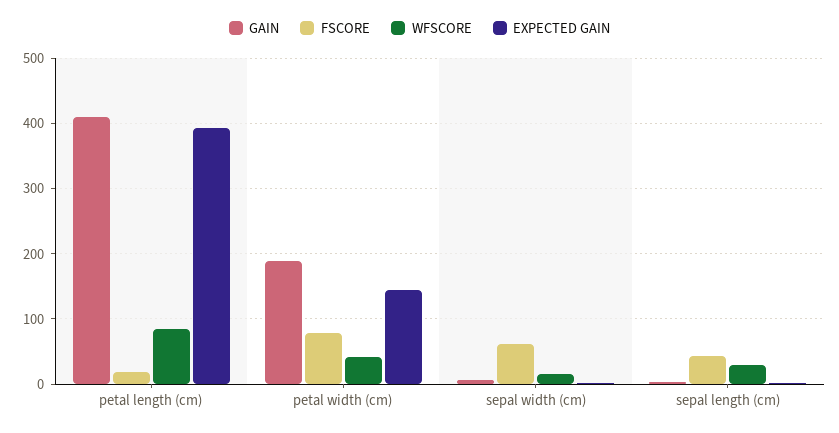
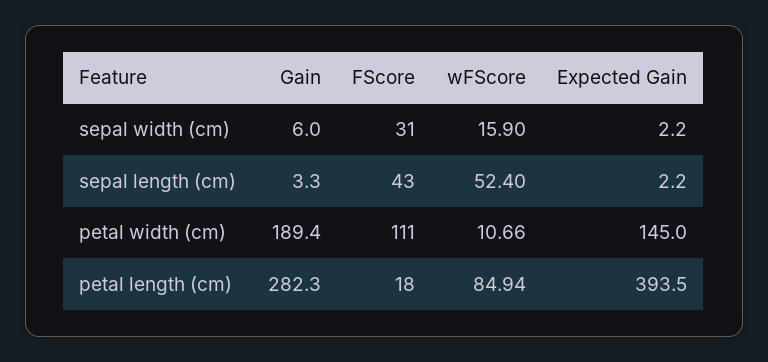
  {
    "GAIN": {
-     "petal length (cm)": 410,
+     "petal length (cm)": 282.3,
      "petal width (cm)": 189.4,
      "sepal width (cm)": 6,
      "sepal length (cm)": 3.3
    },
    "FSCORE": {
      "petal length (cm)": 18,
-     "petal width (cm)": 80,
+     "petal width (cm)": 111,
-     "sepal width (cm)": 60,
+     "sepal width (cm)": 31,
      "sepal length (cm)": 43
    },
    "WFSCORE": {
      "petal length (cm)": 84.94,
-     "petal width (cm)": 40,
+     "petal width (cm)": 10.66,
      "sepal width (cm)": 15.9,
-     "sepal length (cm)": 30
+     "sepal length (cm)": 52.4
    },
    "EXPECTED GAIN": {
      "petal length (cm)": 393.5,
      "petal width (cm)": 145,
      "sepal width (cm)": 2.2,
      "sepal length (cm)": 2.2
    }
  }

